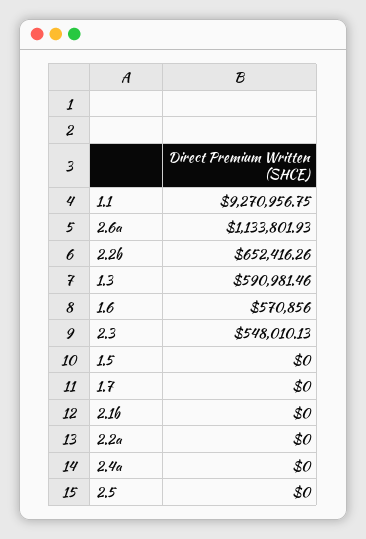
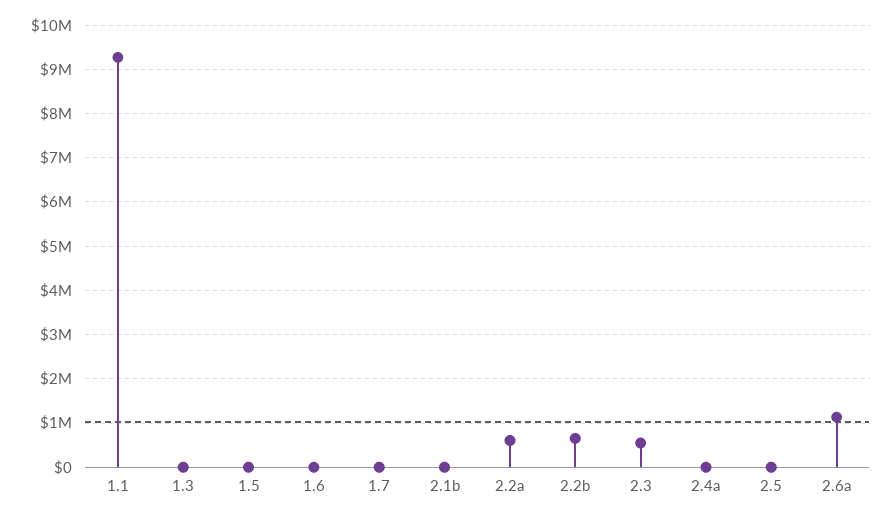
  {
    "1.1": 9270956.75,
    "2.6a": 1133801.93,
    "2.2b": 652416.26,
-   "1.3": 590981.46,
+   "1.3": 0,
-   "1.6": 570856,
+   "1.6": 0,
    "2.3": 548010.13,
    "1.5": 0,
    "1.7": 0,
    "2.1b": 0,
-   "2.2a": 0,
+   "2.2a": 600000,
    "2.4a": 0,
    "2.5": 0
  }

